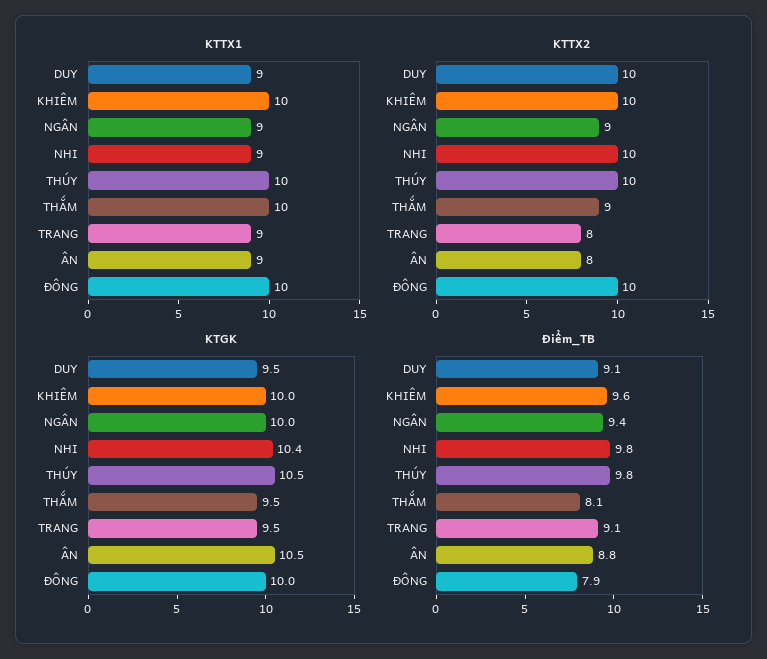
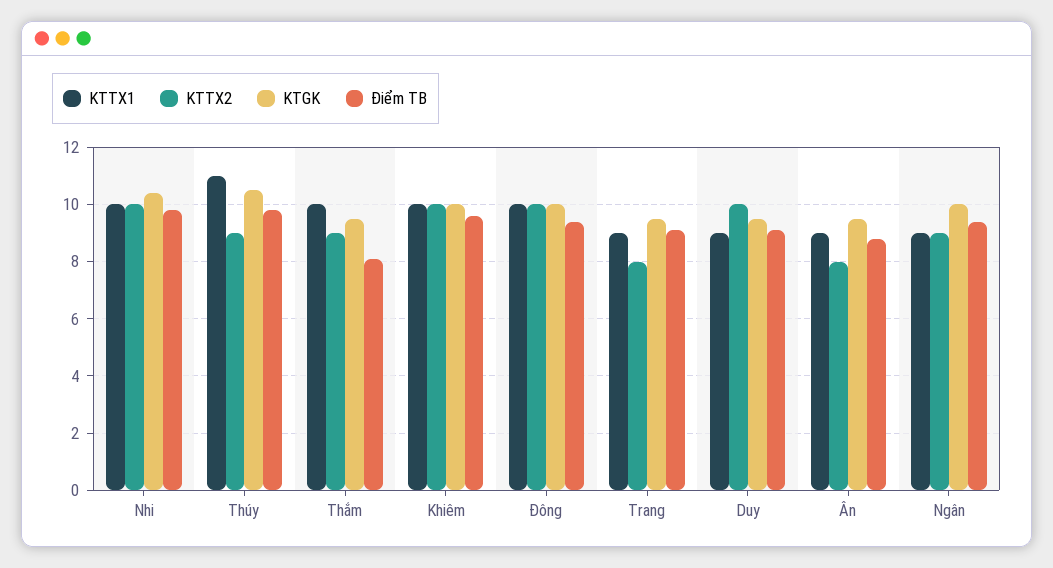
  {
    "KTTX1": {
      "DUY": 9,
      "KHIÊM": 10,
      "NGÂN": 9,
-     "NHI": 9,
+     "NHI": 10,
-     "THÚY": 10,
+     "THÚY": 11,
      "THẮM": 10,
      "TRANG": 9,
      "ÂN": 9,
      "ĐÔNG": 10
    },
    "KTTX2": {
      "DUY": 10,
      "KHIÊM": 10,
      "NGÂN": 9,
      "NHI": 10,
-     "THÚY": 10,
+     "THÚY": 9,
      "THẮM": 9,
      "TRANG": 8,
      "ÂN": 8,
      "ĐÔNG": 10
    },
    "KTGK": {
      "DUY": 9.5,
      "KHIÊM": 10,
      "NGÂN": 10,
      "NHI": 10.4,
      "THÚY": 10.5,
      "THẮM": 9.5,
      "TRANG": 9.5,
-     "ÂN": 10.5,
+     "ÂN": 9.5,
      "ĐÔNG": 10
    },
    "Điểm_TB": {
      "DUY": 9.1,
      "KHIÊM": 9.6,
      "NGÂN": 9.4,
      "NHI": 9.8,
      "THÚY": 9.8,
      "THẮM": 8.1,
      "TRANG": 9.1,
      "ÂN": 8.8,
-     "ĐÔNG": 7.9
+     "ĐÔNG": 9.5
    }
  }

